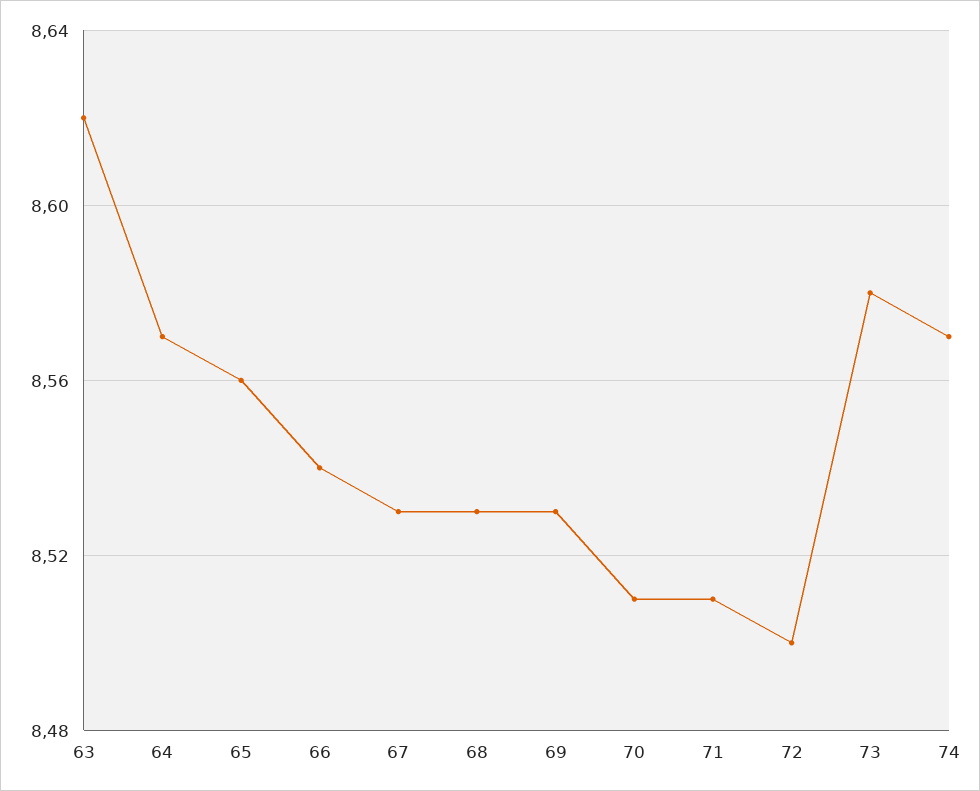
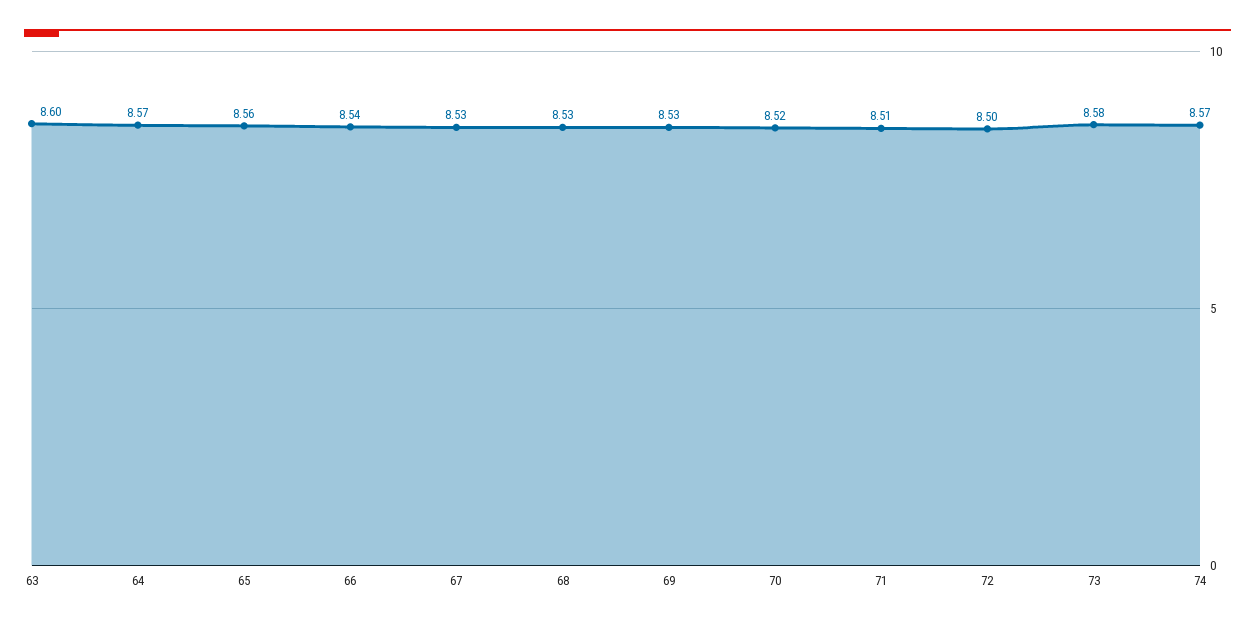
  {
-   "63": 8.62,
+   "63": 8.6,
    "64": 8.57,
    "65": 8.56,
    "66": 8.54,
    "67": 8.53,
    "68": 8.53,
    "69": 8.53,
-   "70": 8.51,
+   "70": 8.52,
    "71": 8.51,
    "72": 8.5,
    "73": 8.58,
    "74": 8.57
  }

